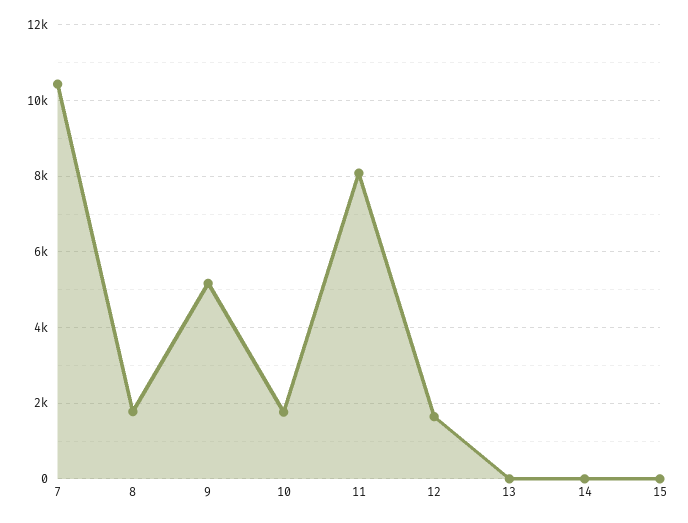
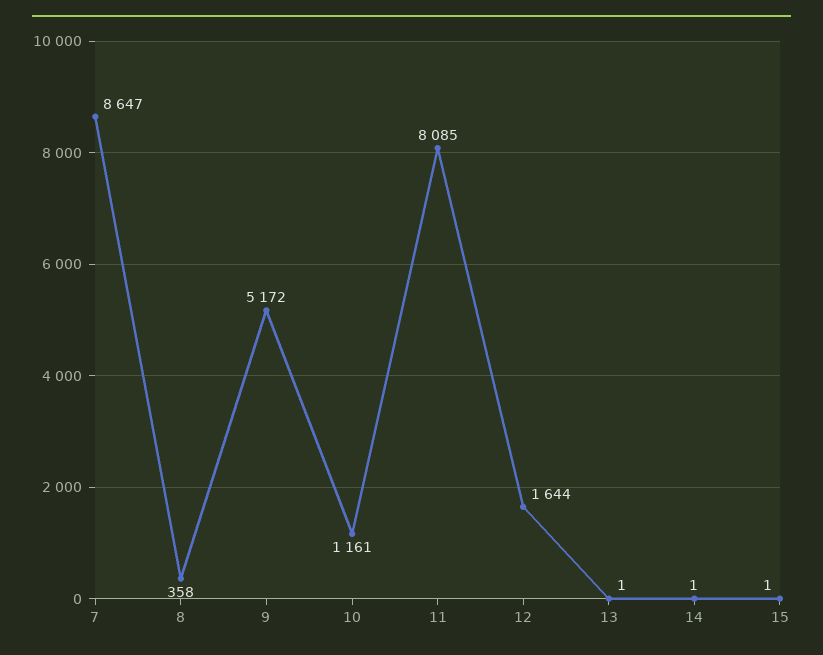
  {
-   "7": 10400,
+   "7": 8647,
-   "8": 1800,
+   "8": 358,
    "9": 5172,
-   "10": 1800,
+   "10": 1161,
    "11": 8085,
    "12": 1644,
    "13": 1,
    "14": 1,
    "15": 1
  }

